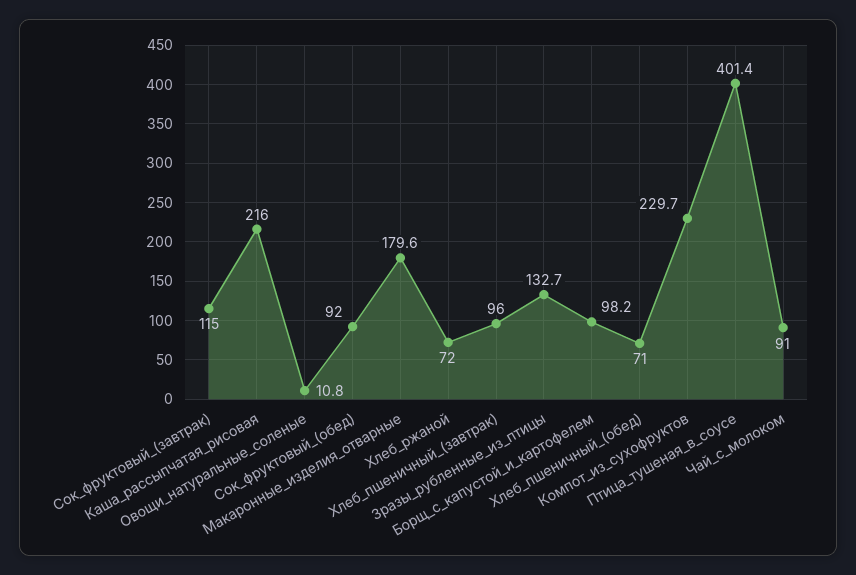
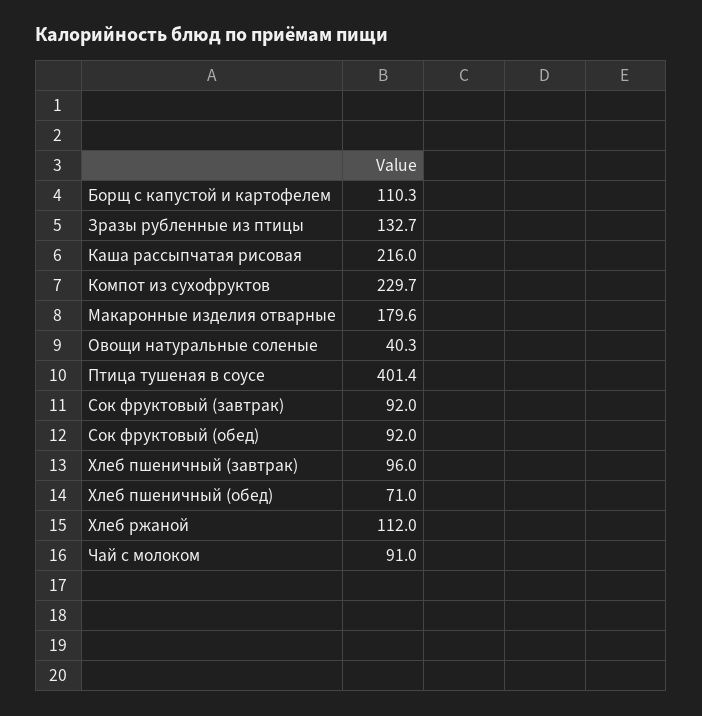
  {
-   "Сок_фруктовый_(завтрак)": 115,
+   "Сок_фруктовый_(завтрак)": 92,
    "Каша_рассыпчатая_рисовая": 216,
-   "Овощи_натуральные_соленые": 10.8,
+   "Овощи_натуральные_соленые": 40.3,
    "Сок_фруктовый_(обед)": 92,
    "Макаронные_изделия_отварные": 179.6,
-   "Хлеб_ржаной": 72,
+   "Хлеб_ржаной": 112,
    "Хлеб_пшеничный_(завтрак)": 96,
    "Зразы_рубленные_из_птицы": 132.7,
-   "Борщ_с_капустой_и_картофелем": 98.2,
+   "Борщ_с_капустой_и_картофелем": 110.3,
    "Хлеб_пшеничный_(обед)": 71,
    "Компот_из_сухофруктов": 229.7,
    "Птица_тушеная_в_соусе": 401.4,
    "Чай_с_молоком": 91
  }

